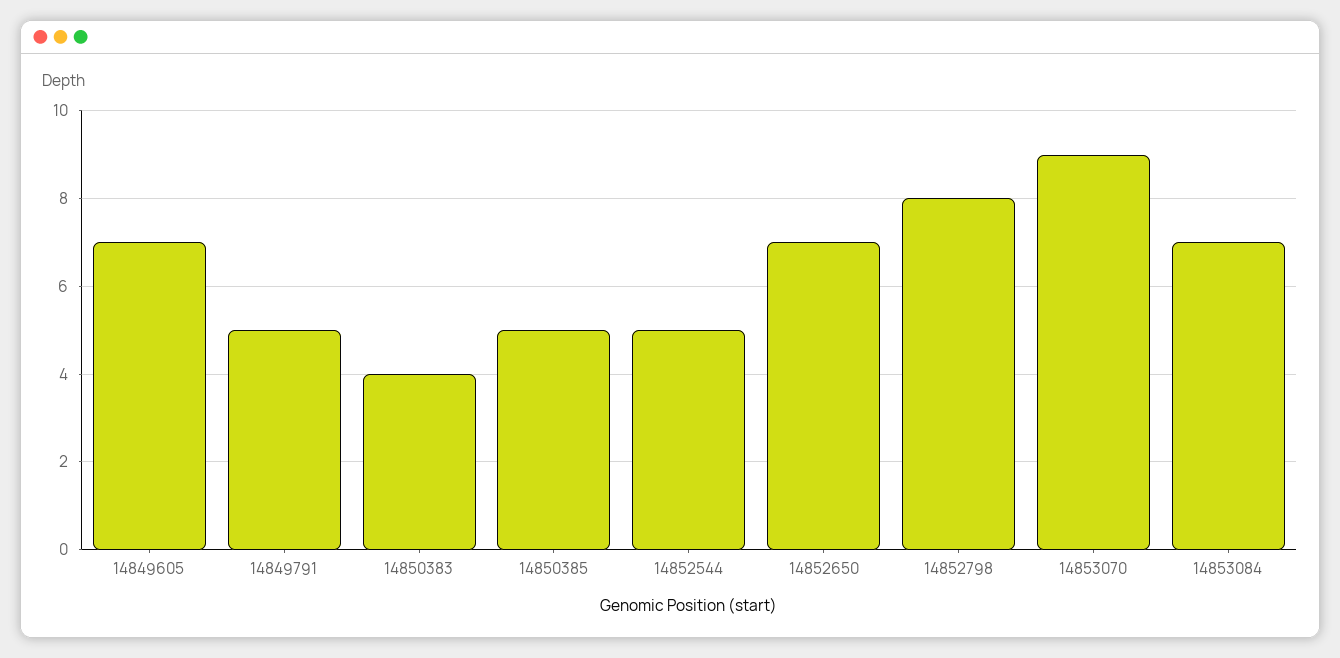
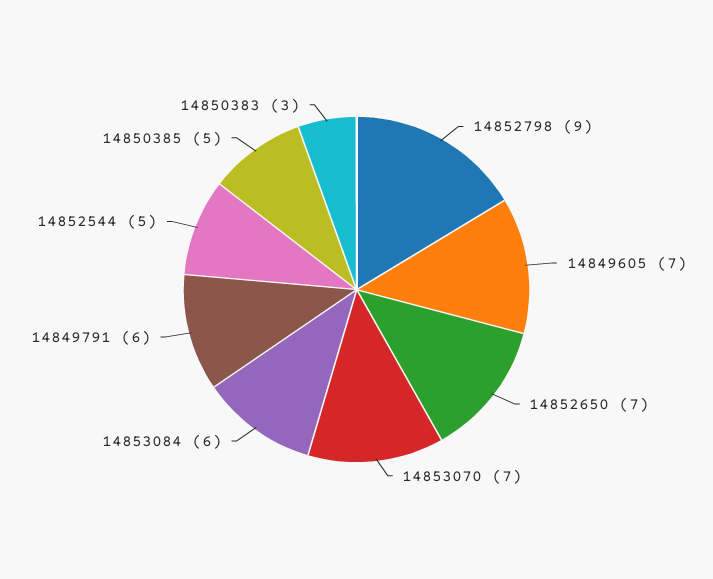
  {
    "14849605": 7,
-   "14849791": 5,
+   "14849791": 6,
-   "14850383": 4,
+   "14850383": 3,
    "14850385": 5,
    "14852544": 5,
    "14852650": 7,
-   "14852798": 8,
+   "14852798": 9,
-   "14853070": 9,
+   "14853070": 7,
-   "14853084": 7
+   "14853084": 6
  }

